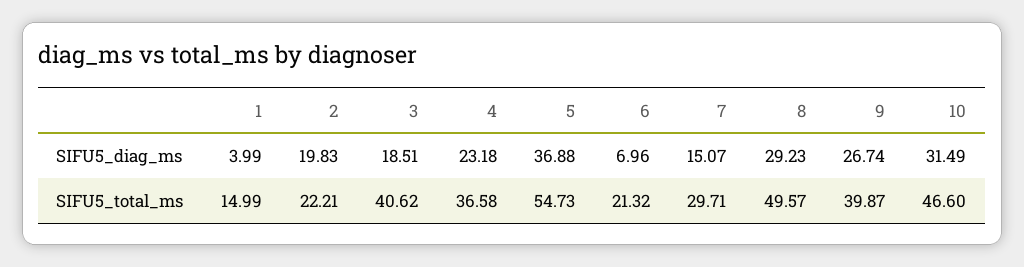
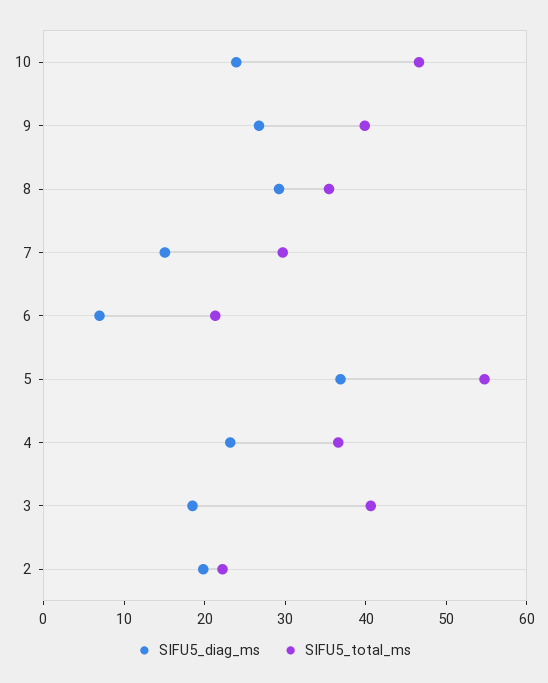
  {
    "SIFU5_diag_ms": {
-     "1": 3.99,
      "2": 19.83,
      "3": 18.51,
      "4": 23.18,
      "5": 36.88,
      "6": 6.96,
      "7": 15.07,
      "8": 29.23,
      "9": 26.74,
-     "10": 31.49
+     "10": 24
    },
    "SIFU5_total_ms": {
-     "1": 14.99,
      "2": 22.21,
      "3": 40.62,
      "4": 36.58,
      "5": 54.73,
      "6": 21.32,
      "7": 29.71,
-     "8": 49.57,
+     "8": 36,
      "9": 39.87,
      "10": 46.6
    }
  }

